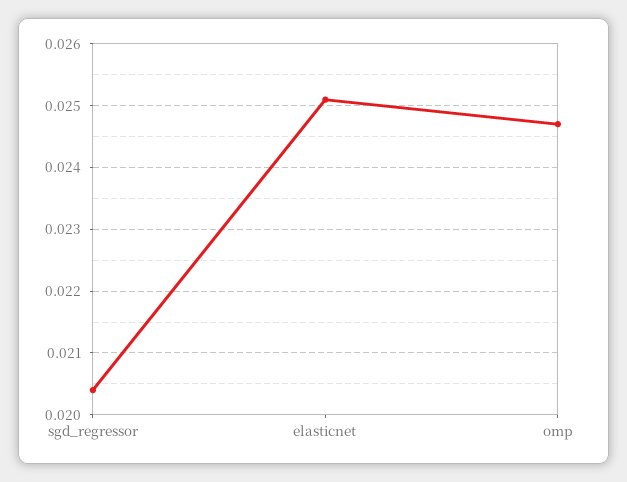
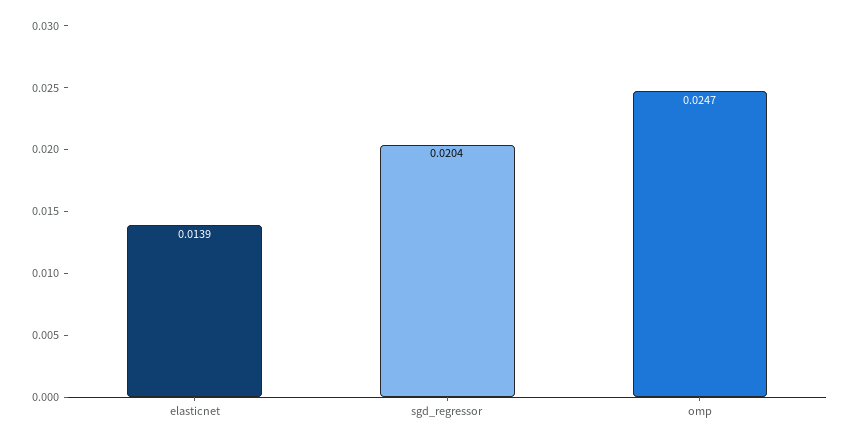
  {
    "sgd_regressor": 0.0204,
-   "elasticnet": 0.0251,
+   "elasticnet": 0.0139,
    "omp": 0.0247
  }

